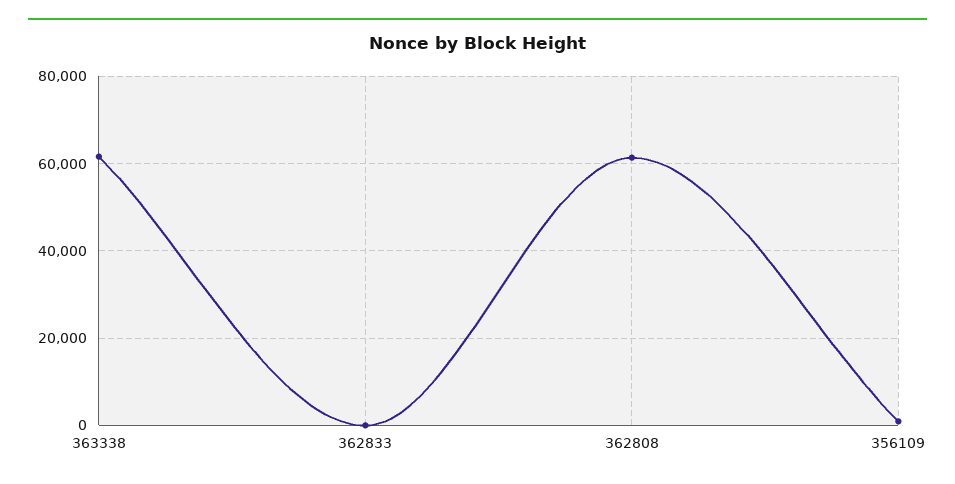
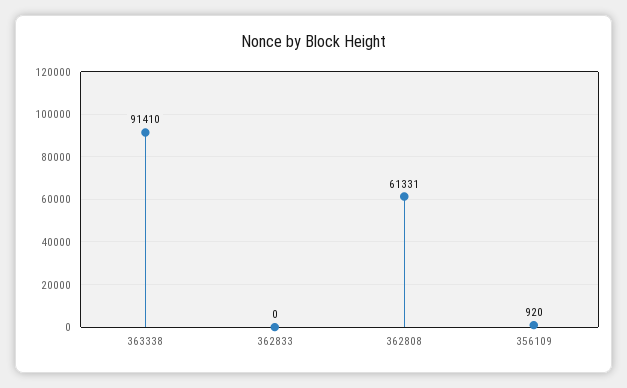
  {
-   "363338": 62000,
+   "363338": 91410,
    "362833": 0,
    "362808": 61331,
    "356109": 920
  }

